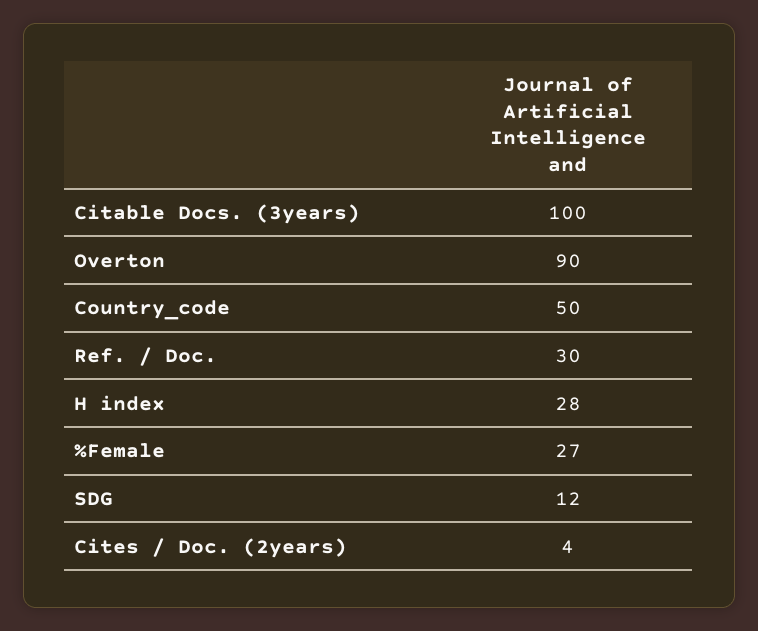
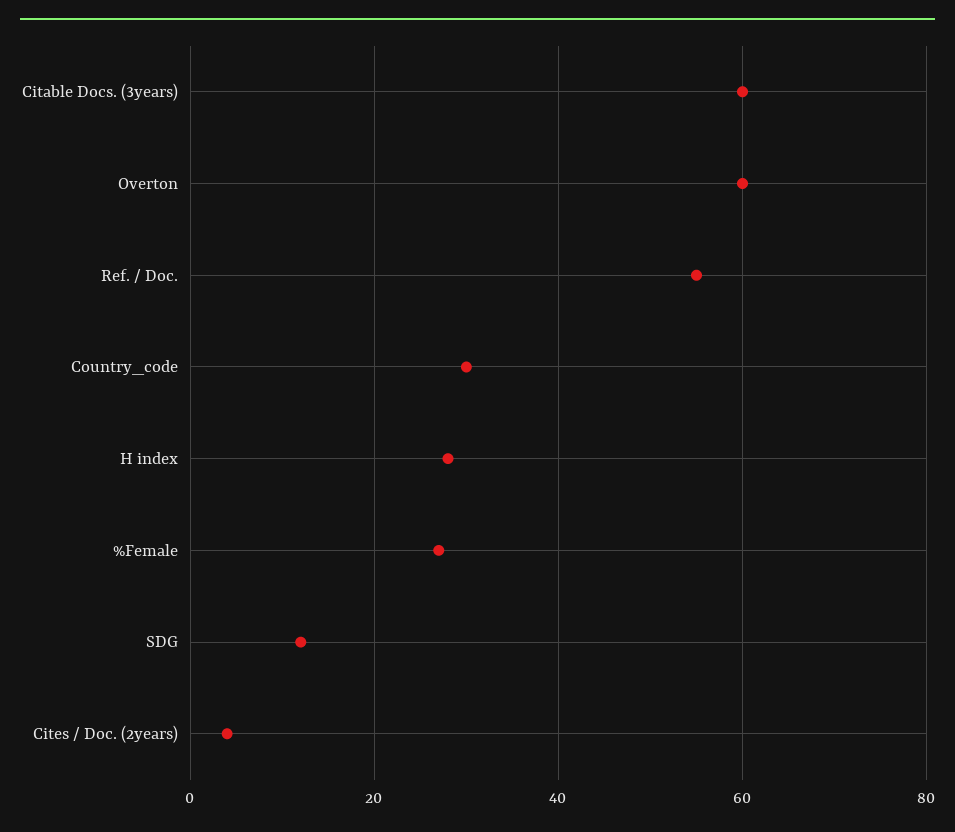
  {
-   "Citable Docs. (3years)": 100,
+   "Citable Docs. (3years)": 60,
-   "Overton": 90,
+   "Overton": 60,
-   "Country_code": 50,
+   "Country_code": 30,
-   "Ref. / Doc.": 30,
+   "Ref. / Doc.": 55,
    "H index": 28,
    "%Female": 27,
    "SDG": 12,
    "Cites / Doc. (2years)": 4
  }

